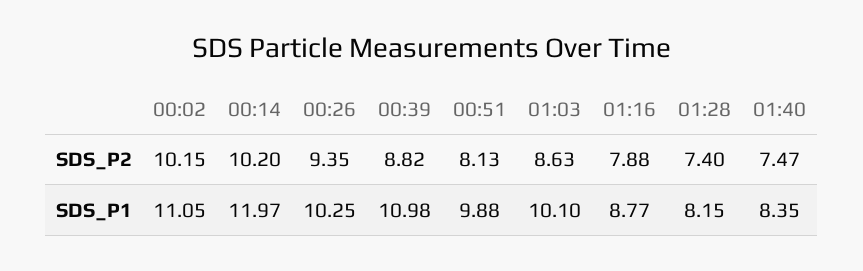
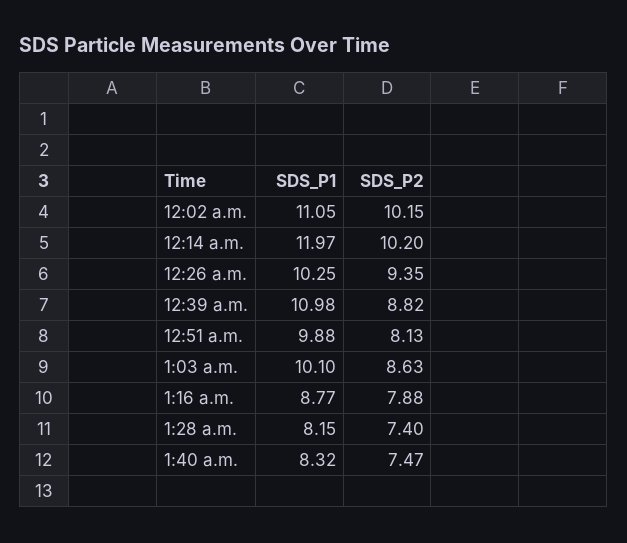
  {
    "00:02": {
      "SDS_P2": 10.15,
      "SDS_P1": 11.05
    },
    "00:14": {
      "SDS_P2": 10.2,
      "SDS_P1": 11.97
    },
    "00:26": {
      "SDS_P2": 9.35,
      "SDS_P1": 10.25
    },
    "00:39": {
      "SDS_P2": 8.82,
      "SDS_P1": 10.98
    },
    "00:51": {
      "SDS_P2": 8.13,
      "SDS_P1": 9.88
    },
    "01:03": {
      "SDS_P2": 8.63,
      "SDS_P1": 10.1
    },
    "01:16": {
      "SDS_P2": 7.88,
      "SDS_P1": 8.77
    },
    "01:28": {
      "SDS_P2": 7.4,
      "SDS_P1": 8.15
    },
    "01:40": {
      "SDS_P2": 7.47,
-     "SDS_P1": 8.35
+     "SDS_P1": 8.32
    }
  }

